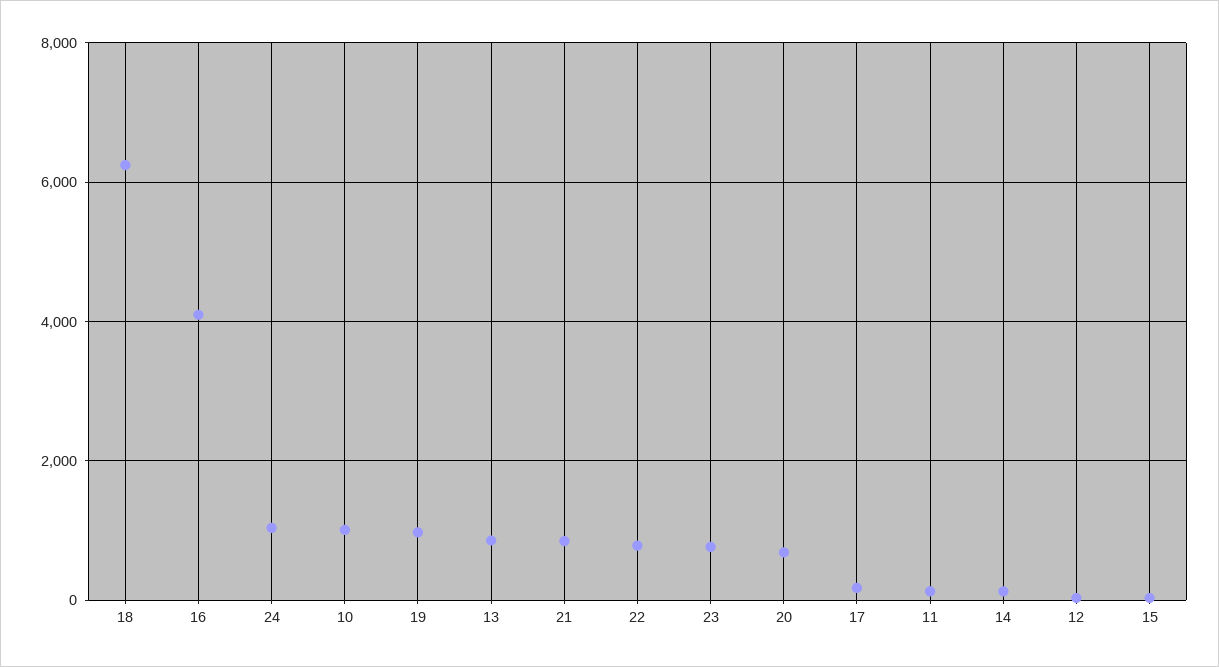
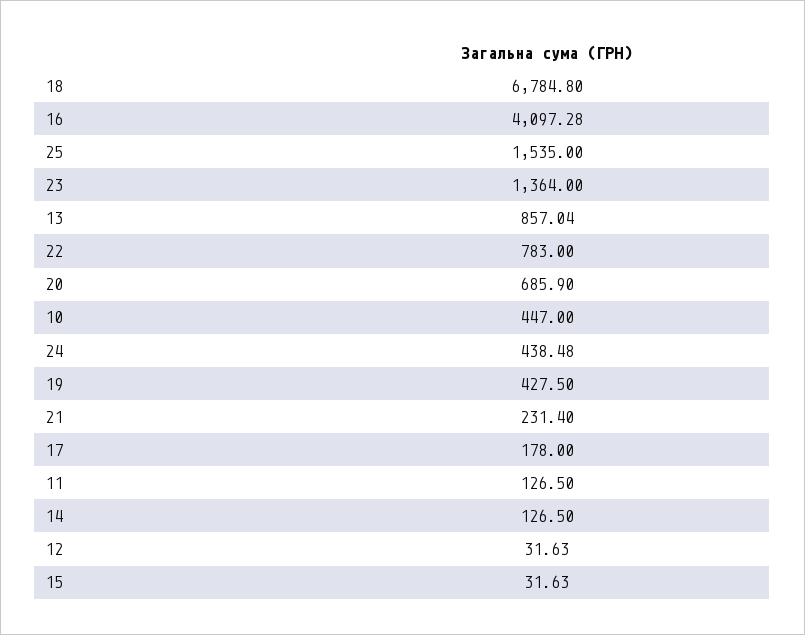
  {
-   "18": 6200,
+   "18": 6784.8,
    "16": 4097.28,
-   "24": 1000,
+   "24": 438.48,
-   "10": 1000,
+   "10": 447,
-   "19": 1000,
+   "19": 427.5,
    "13": 857.04,
-   "21": 800,
+   "21": 231.4,
    "22": 783,
-   "23": 800,
+   "23": 1364,
    "20": 685.9,
    "17": 178,
    "11": 126.5,
    "14": 126.5,
    "12": 31.63,
-   "15": 31.63
+   "15": 31.63,
+   "25": 1535
  }

